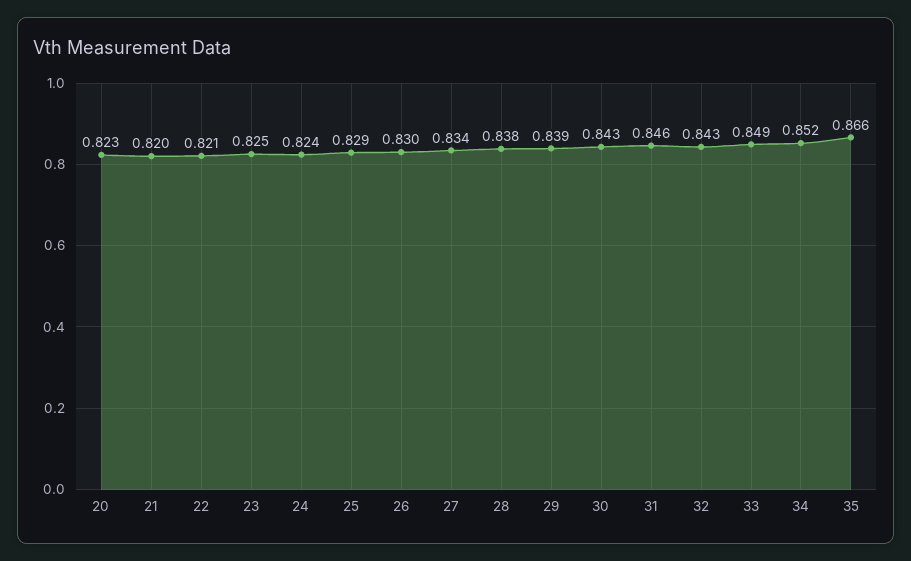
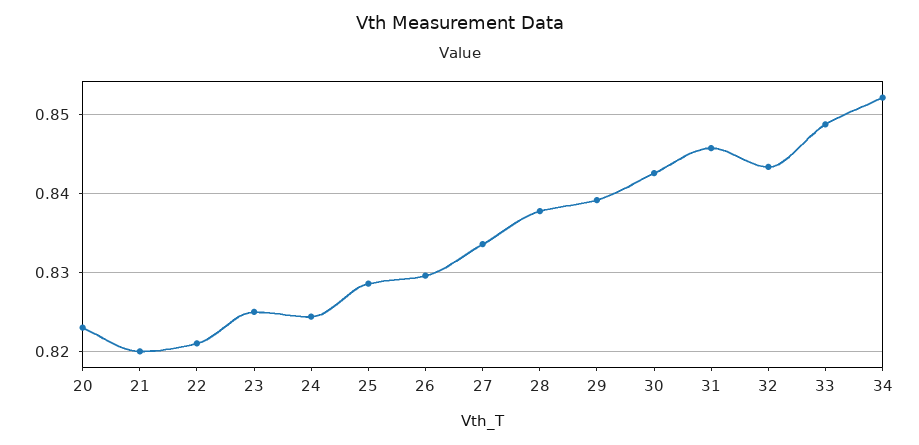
  {
    "20": 0.823,
    "21": 0.82,
    "22": 0.821,
    "23": 0.825,
    "24": 0.824,
    "25": 0.829,
    "26": 0.83,
    "27": 0.834,
    "28": 0.838,
    "29": 0.839,
    "30": 0.843,
    "31": 0.846,
    "32": 0.843,
    "33": 0.849,
-   "34": 0.852,
+   "34": 0.852
-   "35": 0.866
  }

